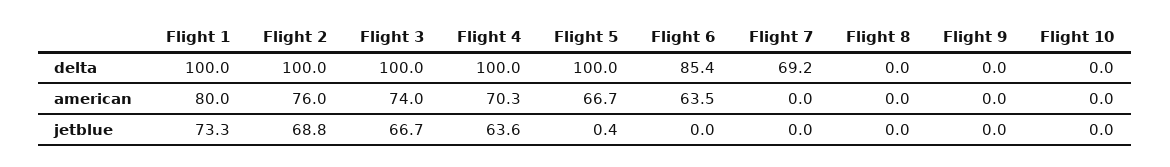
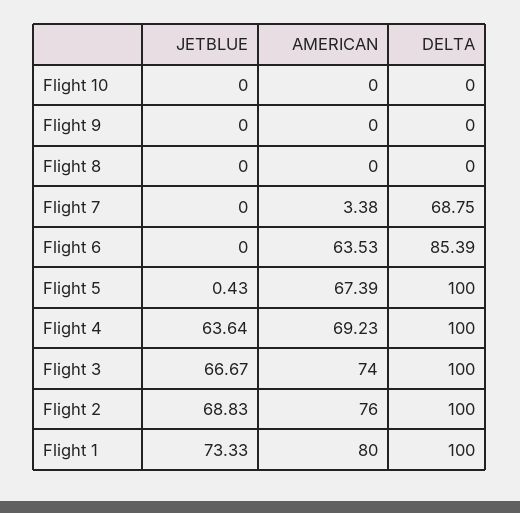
  {
    "Flight 1": {
      "delta": 100,
      "american": 80,
      "jetblue": 73.33
    },
    "Flight 2": {
      "delta": 100,
      "american": 76,
      "jetblue": 68.83
    },
    "Flight 3": {
      "delta": 100,
      "american": 74,
      "jetblue": 66.67
    },
    "Flight 4": {
      "delta": 100,
-     "american": 70.3,
+     "american": 69.23,
      "jetblue": 63.64
    },
    "Flight 5": {
      "delta": 100,
-     "american": 66.7,
+     "american": 67.39,
      "jetblue": 0.43
    },
    "Flight 6": {
      "delta": 85.39,
      "american": 63.53,
      "jetblue": 0
    },
    "Flight 7": {
-     "delta": 69.2,
+     "delta": 68.75,
-     "american": 0,
+     "american": 3.38,
      "jetblue": 0
    },
    "Flight 8": {
      "delta": 0,
      "american": 0,
      "jetblue": 0
    },
    "Flight 9": {
      "delta": 0,
      "american": 0,
      "jetblue": 0
    },
    "Flight 10": {
      "delta": 0,
      "american": 0,
      "jetblue": 0
    }
  }

